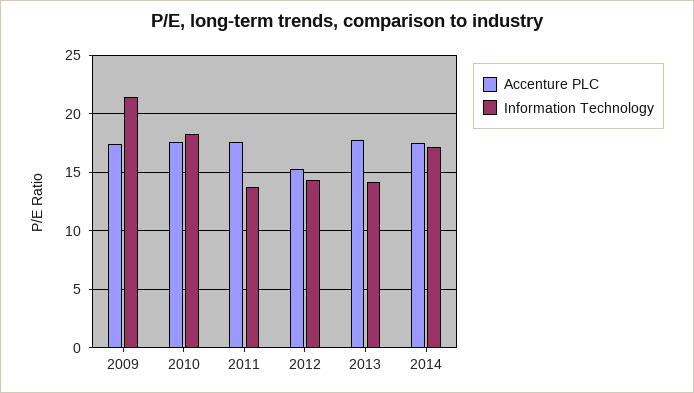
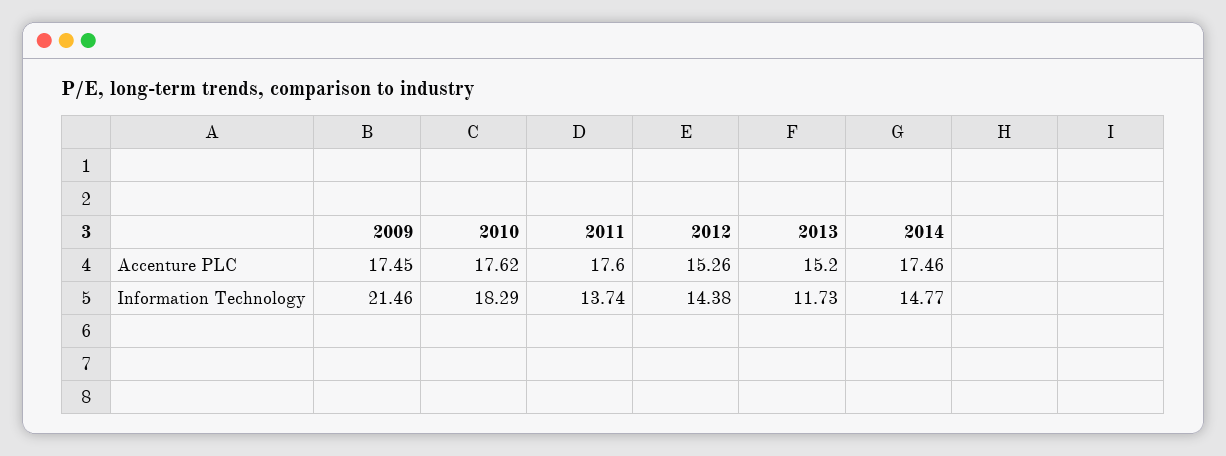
  {
    "Accenture PLC": {
      "2009": 17.45,
      "2010": 17.62,
      "2011": 17.6,
      "2012": 15.26,
-     "2013": 18,
+     "2013": 15.2,
      "2014": 17.46
    },
    "Information Technology": {
      "2009": 21.46,
      "2010": 18.29,
      "2011": 13.74,
      "2012": 14.38,
-     "2013": 14,
+     "2013": 11.73,
-     "2014": 17
+     "2014": 14.77
    }
  }

